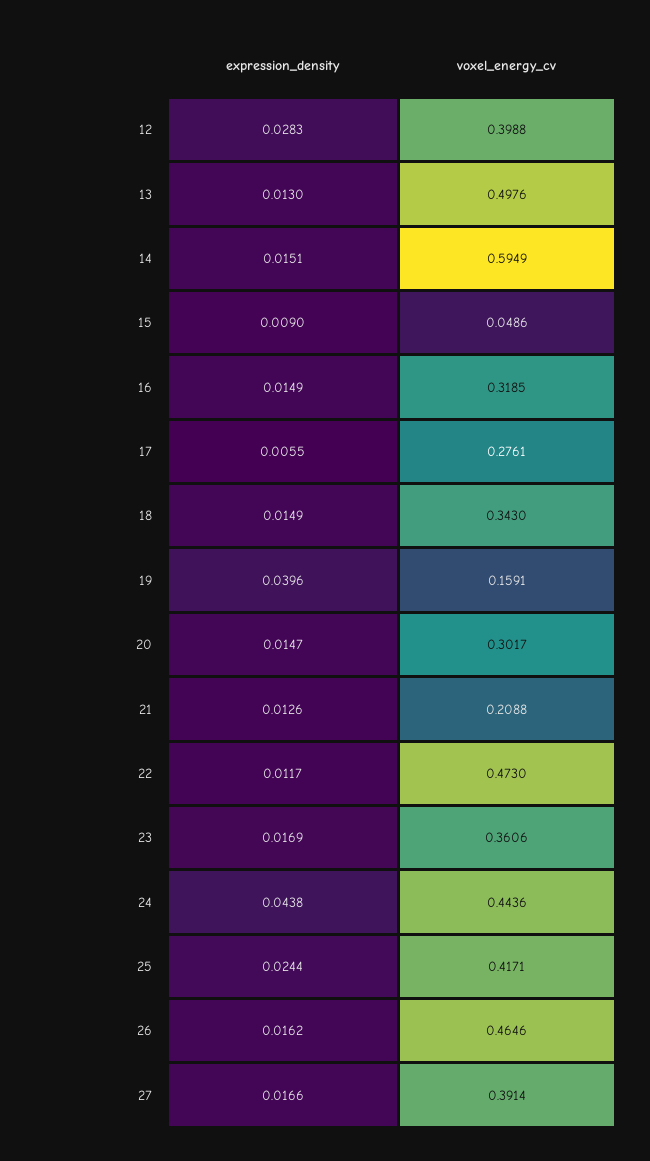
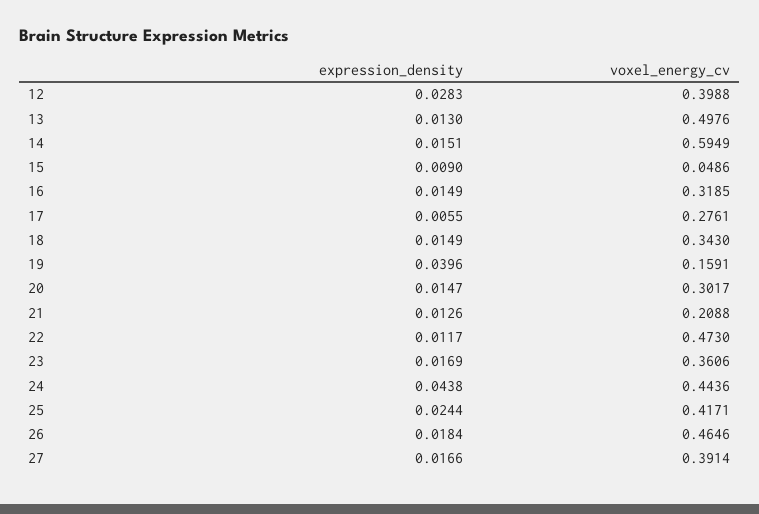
  {
    "expression_density": {
      "12": 0.0283,
      "13": 0.013,
      "14": 0.0151,
      "15": 0.009,
      "16": 0.0149,
      "17": 0.0055,
      "18": 0.0149,
      "19": 0.0396,
      "20": 0.0147,
      "21": 0.0126,
      "22": 0.0117,
      "23": 0.0169,
      "24": 0.0438,
      "25": 0.0244,
-     "26": 0.0162,
+     "26": 0.0184,
      "27": 0.0166
    },
    "voxel_energy_cv": {
      "12": 0.3988,
      "13": 0.4976,
      "14": 0.5949,
      "15": 0.0486,
      "16": 0.3185,
      "17": 0.2761,
      "18": 0.343,
      "19": 0.1591,
      "20": 0.3017,
      "21": 0.2088,
      "22": 0.473,
      "23": 0.3606,
      "24": 0.4436,
      "25": 0.4171,
      "26": 0.4646,
      "27": 0.3914
    }
  }

